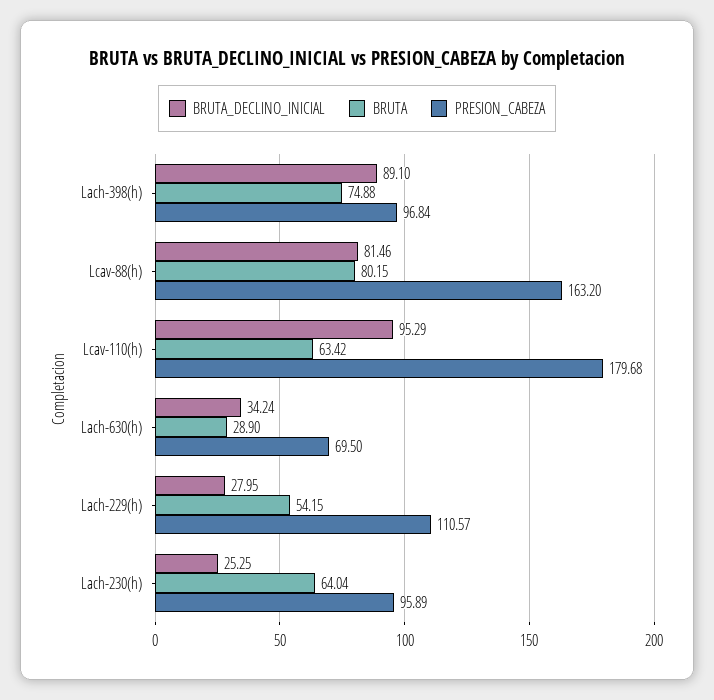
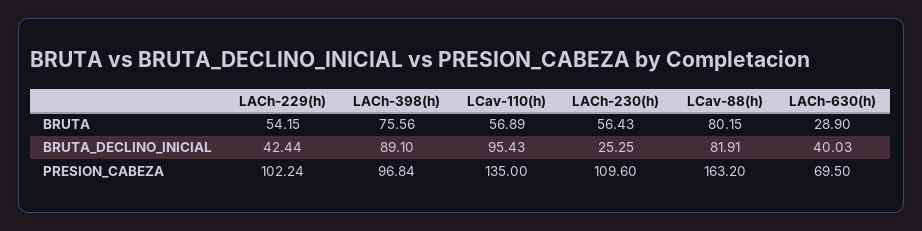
  {
    "BRUTA_DECLINO_INICIAL": {
      "Lach-398(h)": 89.1,
-     "Lcav-88(h)": 81.46,
+     "Lcav-88(h)": 81.91,
-     "Lcav-110(h)": 95.29,
+     "Lcav-110(h)": 95.43,
-     "Lach-630(h)": 34.24,
+     "Lach-630(h)": 40.03,
-     "Lach-229(h)": 27.95,
+     "Lach-229(h)": 42.44,
      "Lach-230(h)": 25.25
    },
    "BRUTA": {
-     "Lach-398(h)": 74.88,
+     "Lach-398(h)": 75.56,
      "Lcav-88(h)": 80.15,
-     "Lcav-110(h)": 63.42,
+     "Lcav-110(h)": 56.89,
      "Lach-630(h)": 28.9,
      "Lach-229(h)": 54.15,
-     "Lach-230(h)": 64.04
+     "Lach-230(h)": 56.43
    },
    "PRESION_CABEZA": {
      "Lach-398(h)": 96.84,
      "Lcav-88(h)": 163.2,
-     "Lcav-110(h)": 179.68,
+     "Lcav-110(h)": 135,
      "Lach-630(h)": 69.5,
-     "Lach-229(h)": 110.57,
+     "Lach-229(h)": 102.24,
-     "Lach-230(h)": 95.89
+     "Lach-230(h)": 109.6
    }
  }

